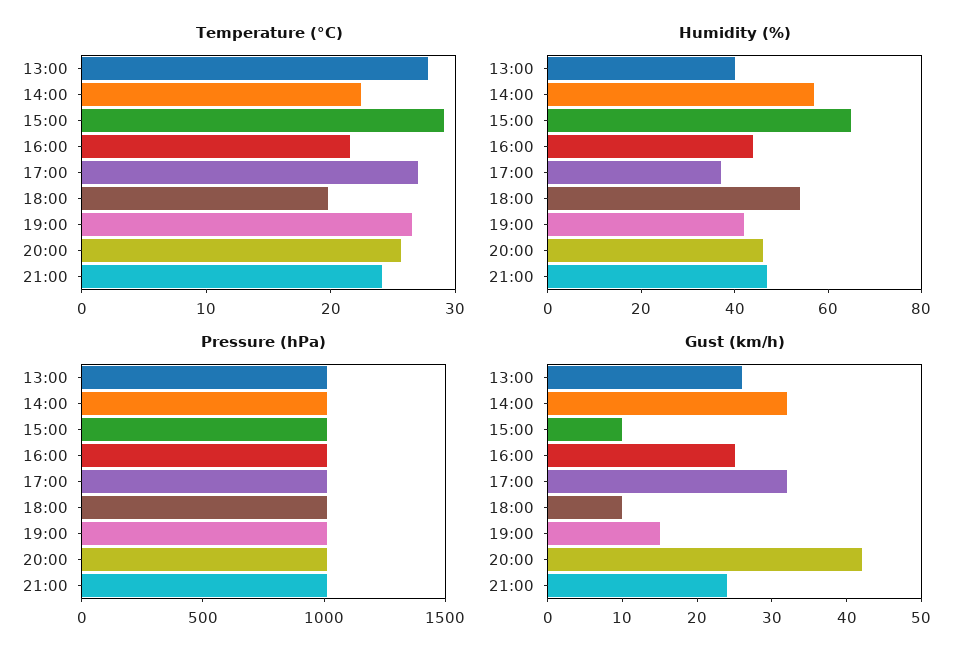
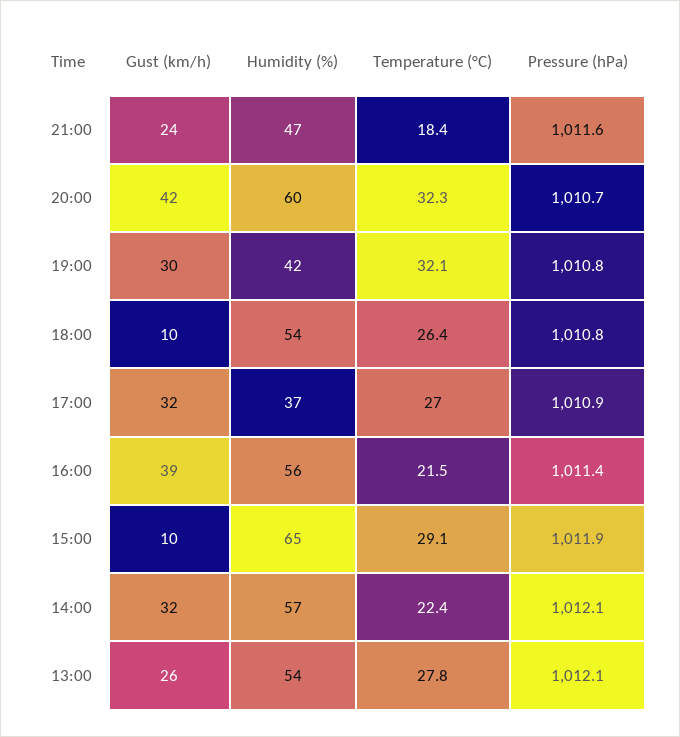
  {
    "Temperature (°C)": {
      "13:00": 27.8,
      "14:00": 22.4,
      "15:00": 29.1,
      "16:00": 21.5,
      "17:00": 27,
-     "18:00": 20,
+     "18:00": 26.4,
-     "19:00": 26,
+     "19:00": 32.1,
-     "20:00": 26,
+     "20:00": 32.3,
-     "21:00": 24
+     "21:00": 18.4
    },
    "Humidity (%)": {
-     "13:00": 40,
+     "13:00": 54,
      "14:00": 57,
      "15:00": 65,
-     "16:00": 45,
+     "16:00": 56,
      "17:00": 37,
      "18:00": 54,
      "19:00": 42,
-     "20:00": 45,
+     "20:00": 60,
      "21:00": 47
    },
    "Pressure (hPa)": {
      "13:00": 1012.1,
      "14:00": 1012.1,
      "15:00": 1011.9,
      "16:00": 1011.4,
      "17:00": 1010.9,
      "18:00": 1010.8,
      "19:00": 1010.8,
      "20:00": 1010.7,
      "21:00": 1011.6
    },
    "Gust (km/h)": {
      "13:00": 26,
      "14:00": 32,
      "15:00": 10,
-     "16:00": 25,
+     "16:00": 39,
      "17:00": 32,
      "18:00": 10,
-     "19:00": 15,
+     "19:00": 30,
      "20:00": 42,
      "21:00": 24
    }
  }

